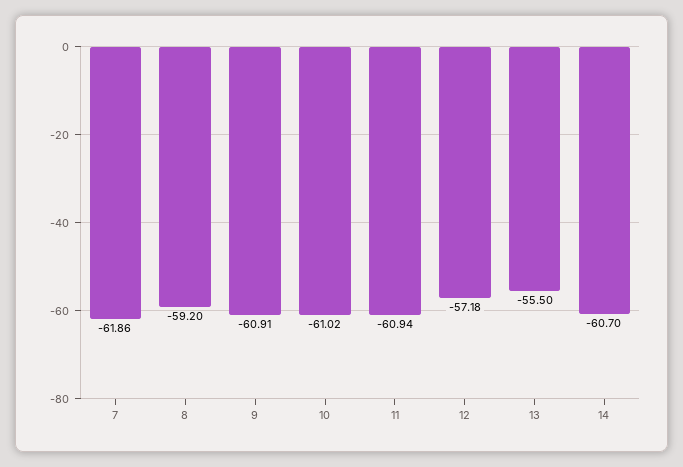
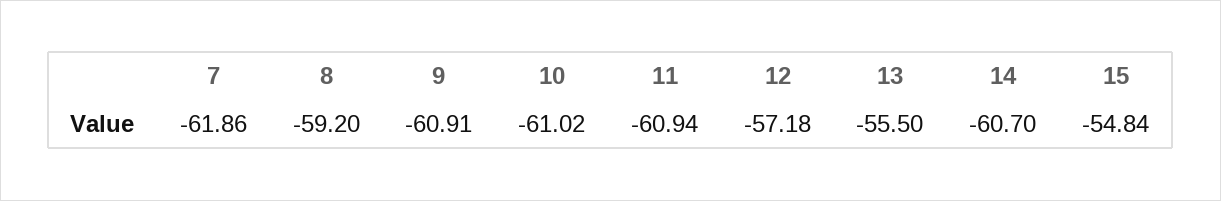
  {
    "7": -61.86,
    "8": -59.2,
    "9": -60.91,
    "10": -61.02,
    "11": -60.94,
    "12": -57.18,
    "13": -55.5,
-   "14": -60.7
+   "14": -60.7,
+   "15": -54.84
  }

